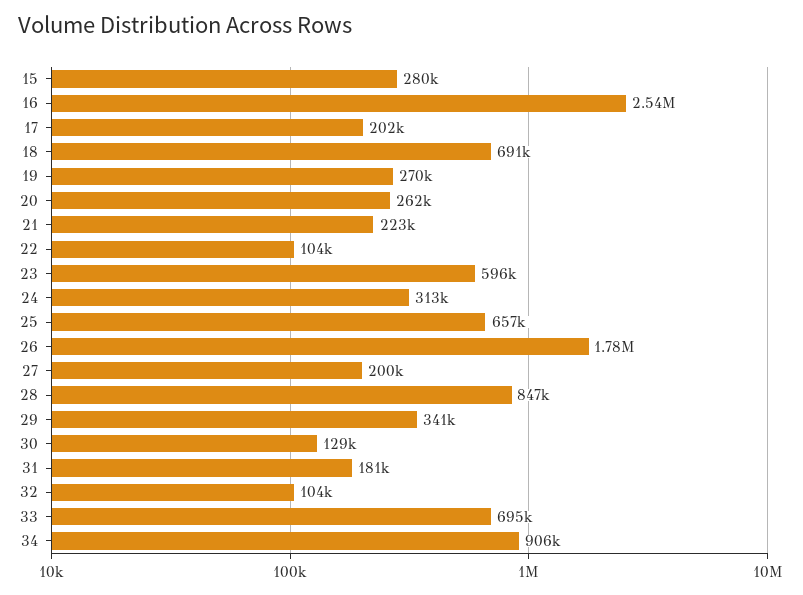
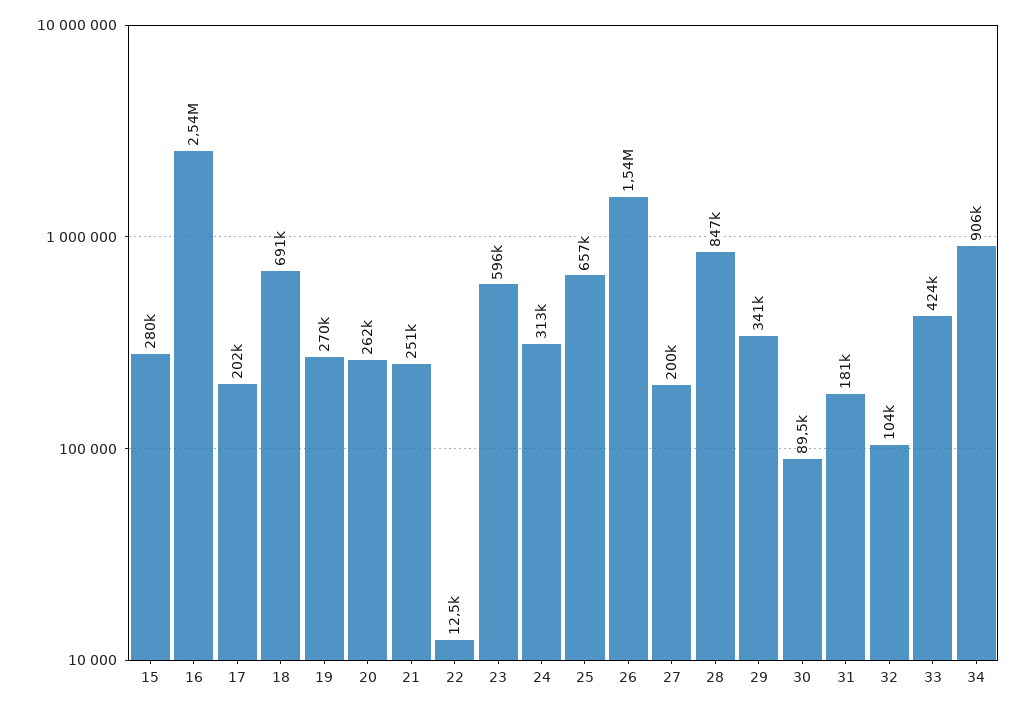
  {
    "15": 280000,
    "16": 2540000,
    "17": 202000,
    "18": 691000,
    "19": 270000,
    "20": 262000,
-   "21": 223000,
+   "21": 251000,
-   "22": 104000,
+   "22": 12500,
    "23": 596000,
    "24": 313000,
    "25": 657000,
-   "26": 1780000,
+   "26": 1540000,
    "27": 200000,
    "28": 847000,
    "29": 341000,
-   "30": 129000,
+   "30": 89500,
    "31": 181000,
    "32": 104000,
-   "33": 695000,
+   "33": 424000,
    "34": 906000
  }

